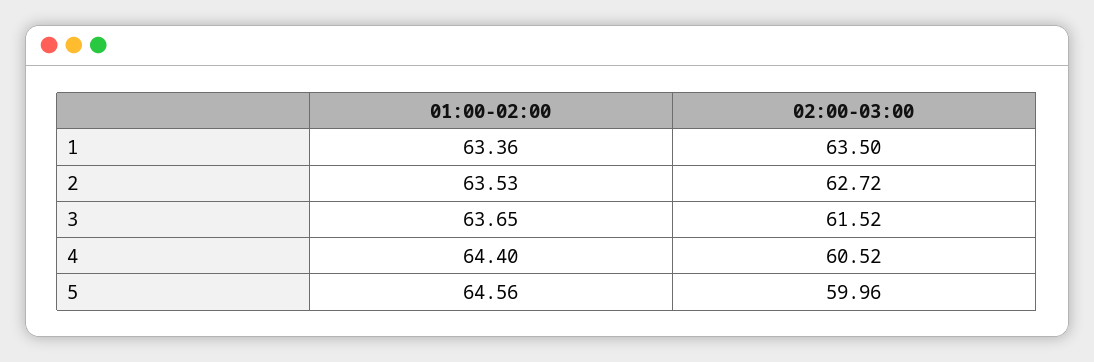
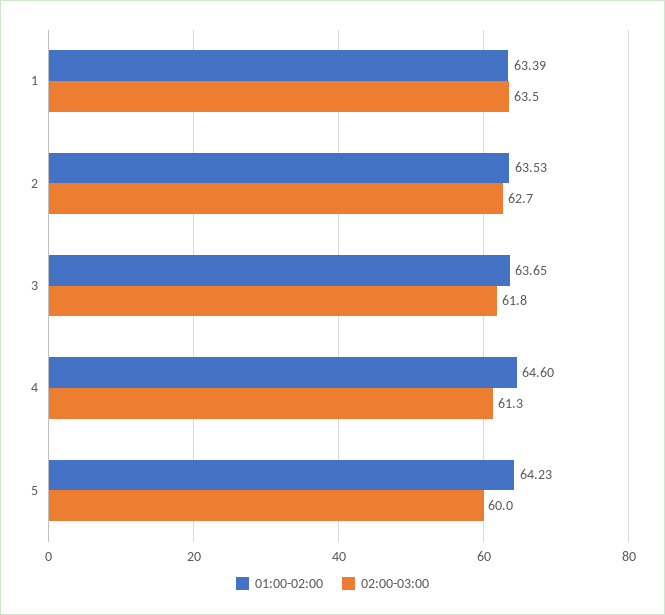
  {
    "01:00-02:00": {
-     "1": 63.36,
+     "1": 63.39,
      "2": 63.53,
      "3": 63.65,
-     "4": 64.4,
+     "4": 64.6,
-     "5": 64.56
+     "5": 64.23
    },
    "02:00-03:00": {
      "1": 63.5,
      "2": 62.72,
-     "3": 61.52,
+     "3": 61.8,
-     "4": 60.52,
+     "4": 61.3,
      "5": 59.96
    }
  }

